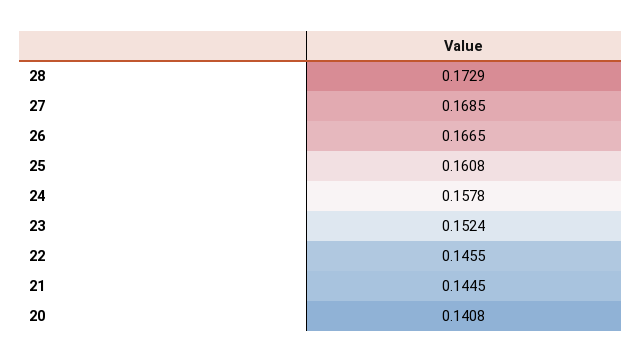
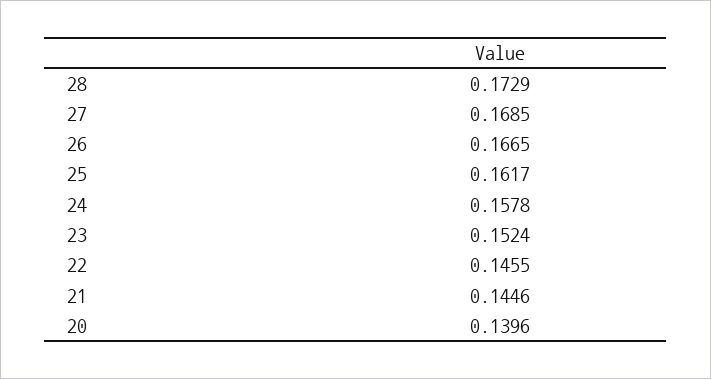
  {
    "28": 0.1729,
    "27": 0.1685,
    "26": 0.1665,
-   "25": 0.1608,
+   "25": 0.1617,
    "24": 0.1578,
    "23": 0.1524,
    "22": 0.1455,
-   "21": 0.1445,
+   "21": 0.1446,
-   "20": 0.1408
+   "20": 0.1396
  }

